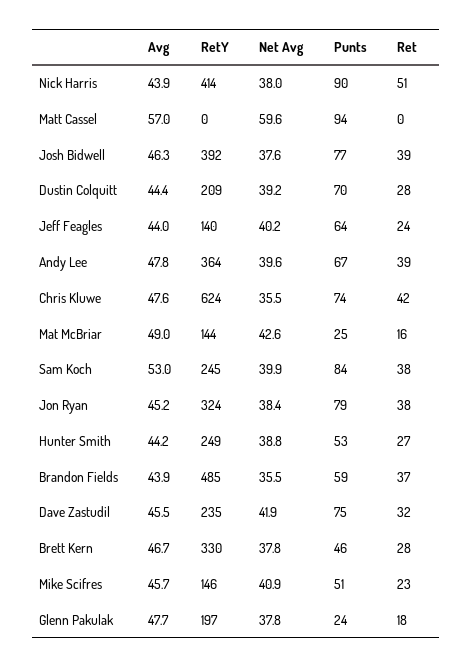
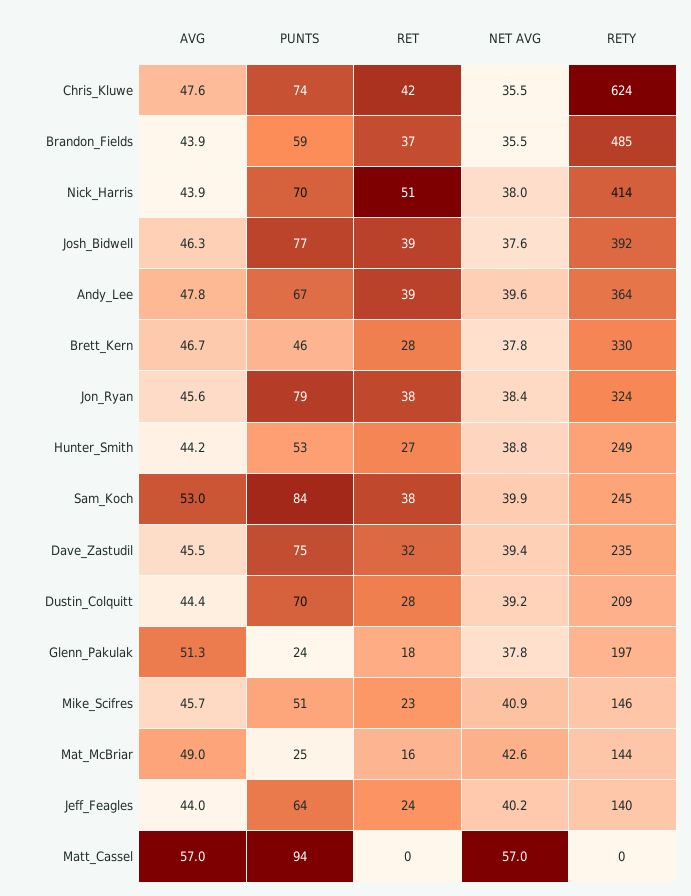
  {
    "Avg": {
      "Nick Harris": 43.9,
      "Matt Cassel": 57,
      "Josh Bidwell": 46.3,
      "Dustin Colquitt": 44.4,
      "Jeff Feagles": 44,
      "Andy Lee": 47.8,
      "Chris Kluwe": 47.6,
      "Mat McBriar": 49,
      "Sam Koch": 53,
-     "Jon Ryan": 45.2,
+     "Jon Ryan": 45.6,
      "Hunter Smith": 44.2,
      "Brandon Fields": 43.9,
      "Dave Zastudil": 45.5,
      "Brett Kern": 46.7,
      "Mike Scifres": 45.7,
-     "Glenn Pakulak": 47.7
+     "Glenn Pakulak": 51.3
    },
    "RetY": {
      "Nick Harris": 414,
      "Matt Cassel": 0,
      "Josh Bidwell": 392,
      "Dustin Colquitt": 209,
      "Jeff Feagles": 140,
      "Andy Lee": 364,
      "Chris Kluwe": 624,
      "Mat McBriar": 144,
      "Sam Koch": 245,
      "Jon Ryan": 324,
      "Hunter Smith": 249,
      "Brandon Fields": 485,
      "Dave Zastudil": 235,
      "Brett Kern": 330,
      "Mike Scifres": 146,
      "Glenn Pakulak": 197
    },
    "Net Avg": {
      "Nick Harris": 38,
-     "Matt Cassel": 59.6,
+     "Matt Cassel": 57,
      "Josh Bidwell": 37.6,
      "Dustin Colquitt": 39.2,
      "Jeff Feagles": 40.2,
      "Andy Lee": 39.6,
      "Chris Kluwe": 35.5,
      "Mat McBriar": 42.6,
      "Sam Koch": 39.9,
      "Jon Ryan": 38.4,
      "Hunter Smith": 38.8,
      "Brandon Fields": 35.5,
-     "Dave Zastudil": 41.9,
+     "Dave Zastudil": 39.4,
      "Brett Kern": 37.8,
      "Mike Scifres": 40.9,
      "Glenn Pakulak": 37.8
    },
    "Punts": {
-     "Nick Harris": 90,
+     "Nick Harris": 70,
      "Matt Cassel": 94,
      "Josh Bidwell": 77,
      "Dustin Colquitt": 70,
      "Jeff Feagles": 64,
      "Andy Lee": 67,
      "Chris Kluwe": 74,
      "Mat McBriar": 25,
      "Sam Koch": 84,
      "Jon Ryan": 79,
      "Hunter Smith": 53,
      "Brandon Fields": 59,
      "Dave Zastudil": 75,
      "Brett Kern": 46,
      "Mike Scifres": 51,
      "Glenn Pakulak": 24
    },
    "Ret": {
      "Nick Harris": 51,
      "Matt Cassel": 0,
      "Josh Bidwell": 39,
      "Dustin Colquitt": 28,
      "Jeff Feagles": 24,
      "Andy Lee": 39,
      "Chris Kluwe": 42,
      "Mat McBriar": 16,
      "Sam Koch": 38,
      "Jon Ryan": 38,
      "Hunter Smith": 27,
      "Brandon Fields": 37,
      "Dave Zastudil": 32,
      "Brett Kern": 28,
      "Mike Scifres": 23,
      "Glenn Pakulak": 18
    }
  }

